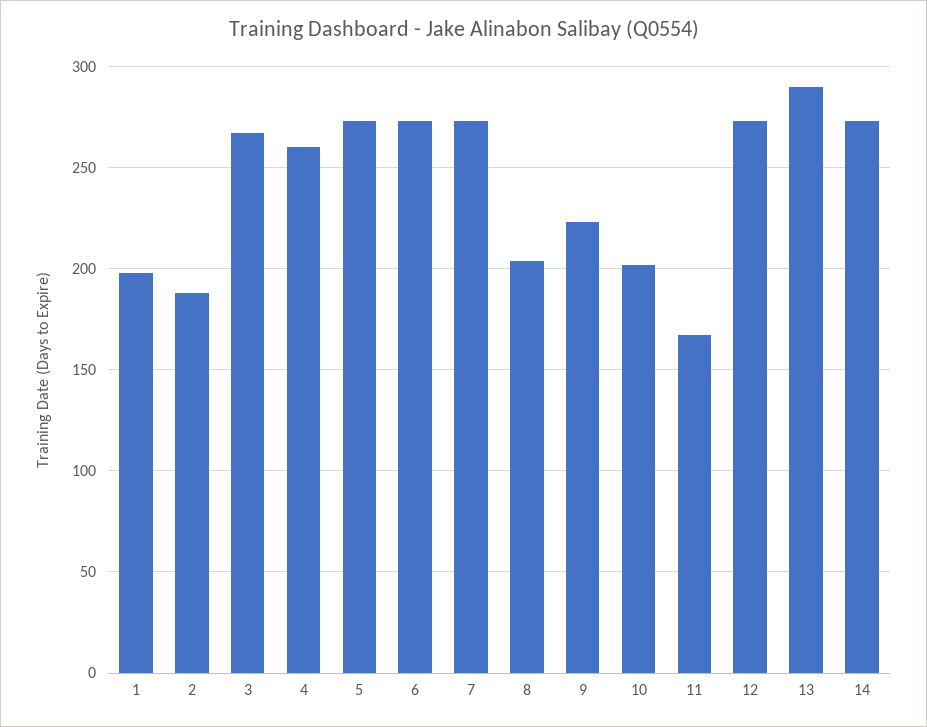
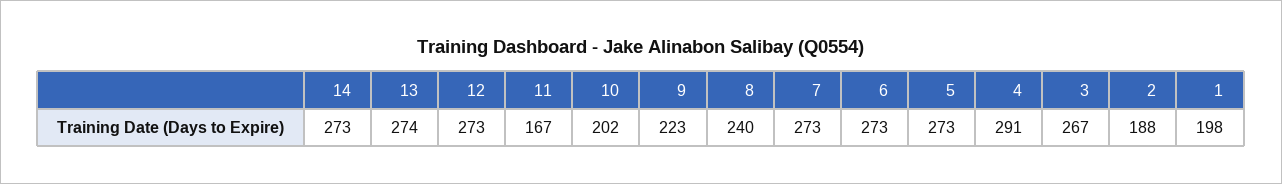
  {
    "1": 198,
    "2": 188,
    "3": 267,
-   "4": 260,
+   "4": 291,
    "5": 273,
    "6": 273,
    "7": 273,
-   "8": 205,
+   "8": 240,
    "9": 223,
    "10": 202,
    "11": 167,
    "12": 273,
-   "13": 290,
+   "13": 274,
    "14": 273
  }

